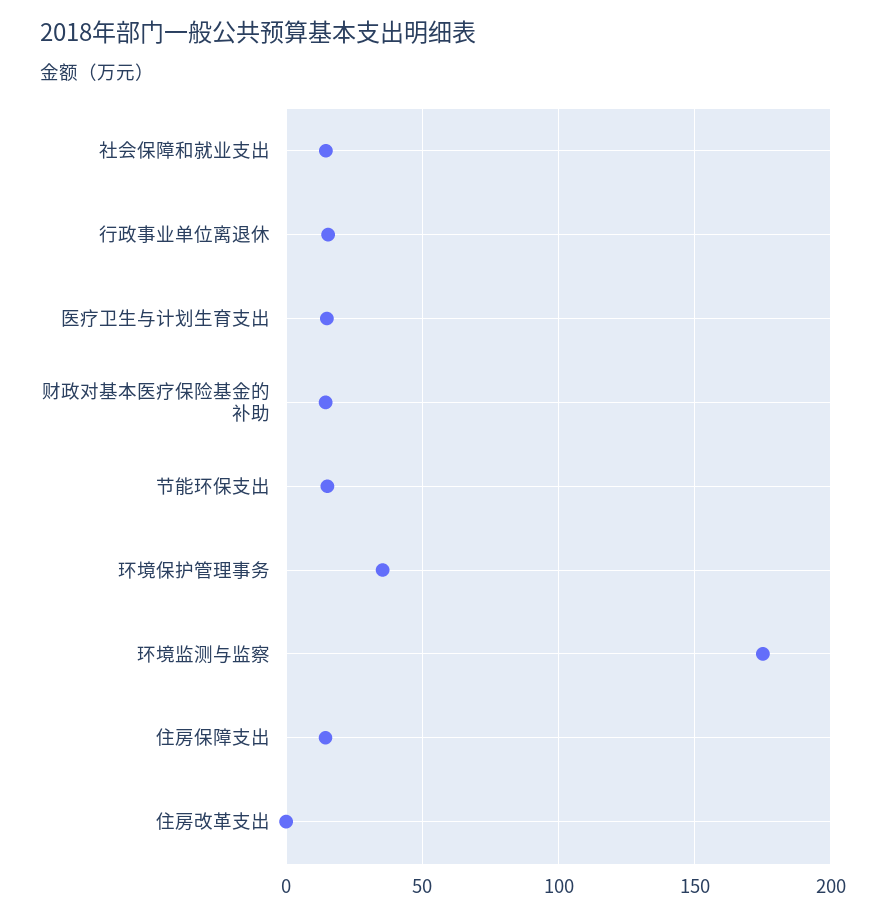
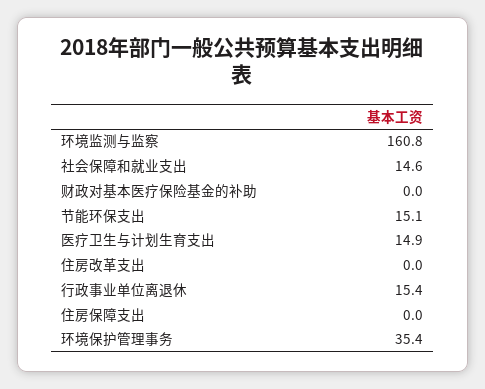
  {
    "社会保障和就业支出": 14.6,
    "行政事业单位离退休": 15.4,
    "医疗卫生与计划生育支出": 14.9,
-   "财政对基本医疗保险基金的补助": 15,
+   "财政对基本医疗保险基金的补助": 0,
    "节能环保支出": 15.1,
    "环境保护管理事务": 35.4,
-   "环境监测与监察": 175,
+   "环境监测与监察": 160.8,
-   "住房保障支出": 15,
+   "住房保障支出": 0,
    "住房改革支出": 0
  }

